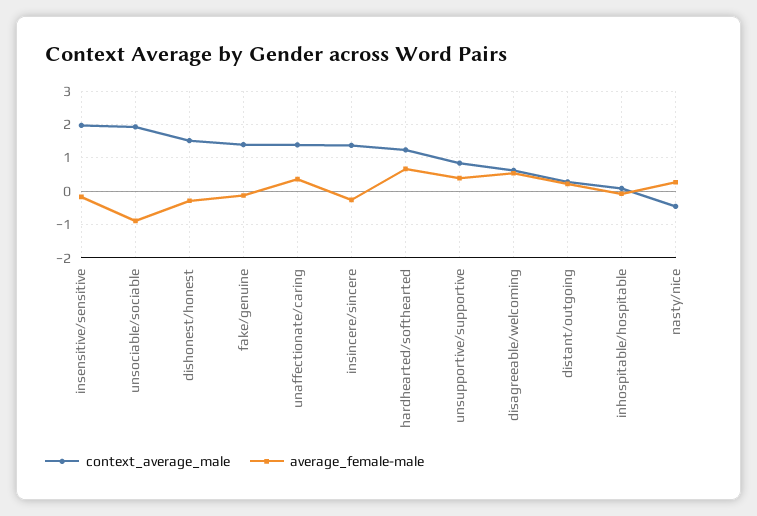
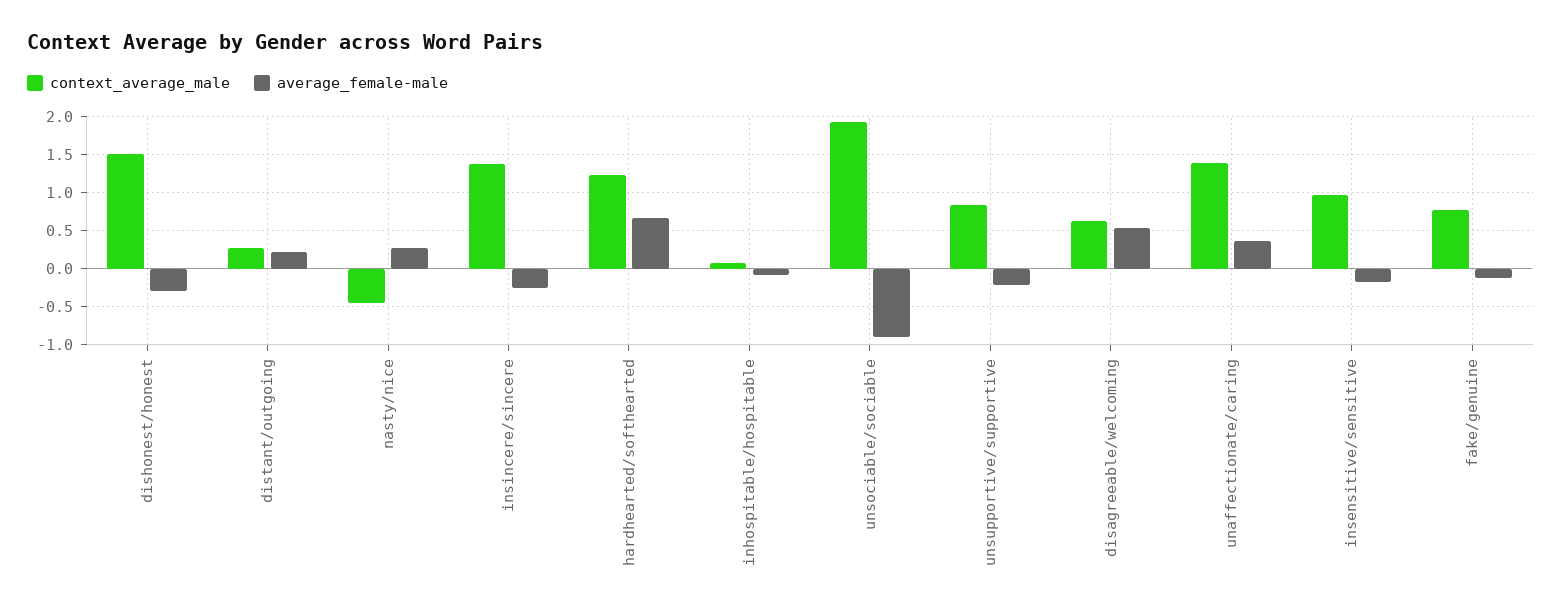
  {
    "context_average_male": {
-     "insensitive/sensitive": 2,
+     "insensitive/sensitive": 1,
      "unsociable/sociable": 1.9,
      "dishonest/honest": 1.5,
-     "fake/genuine": 1.4,
+     "fake/genuine": 0.8,
      "unaffectionate/caring": 1.4,
      "insincere/sincere": 1.4,
      "hardhearted/softhearted": 1.2,
      "unsupportive/supportive": 0.8,
      "disagreeable/welcoming": 0.6,
      "distant/outgoing": 0.3,
      "inhospitable/hospitable": 0.1,
      "nasty/nice": -0.5
    },
    "average_female-male": {
      "insensitive/sensitive": -0.2,
      "unsociable/sociable": -0.9,
      "dishonest/honest": -0.3,
      "fake/genuine": -0.1,
      "unaffectionate/caring": 0.4,
      "insincere/sincere": -0.3,
      "hardhearted/softhearted": 0.7,
-     "unsupportive/supportive": 0.4,
+     "unsupportive/supportive": -0.2,
      "disagreeable/welcoming": 0.5,
      "distant/outgoing": 0.2,
      "inhospitable/hospitable": -0.1,
      "nasty/nice": 0.3
    }
  }

